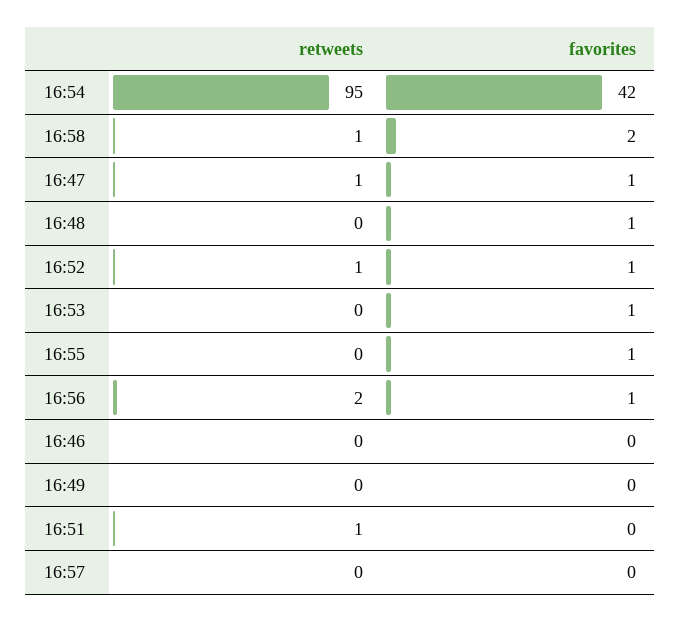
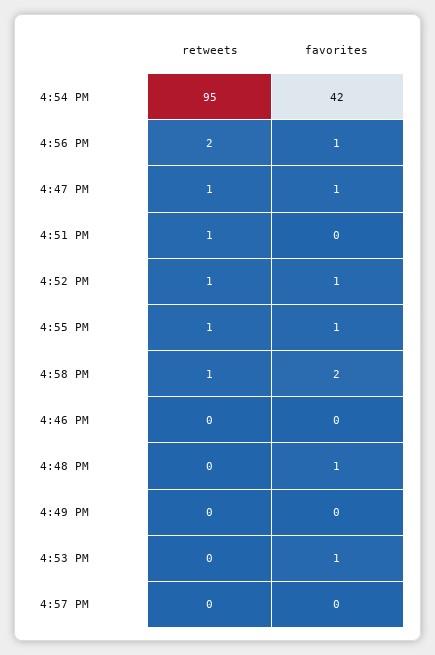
  {
    "retweets": {
      "16:54": 95,
      "16:58": 1,
      "16:47": 1,
      "16:48": 0,
      "16:52": 1,
      "16:53": 0,
-     "16:55": 0,
+     "16:55": 1,
      "16:56": 2,
      "16:46": 0,
      "16:49": 0,
      "16:51": 1,
      "16:57": 0
    },
    "favorites": {
      "16:54": 42,
      "16:58": 2,
      "16:47": 1,
      "16:48": 1,
      "16:52": 1,
      "16:53": 1,
      "16:55": 1,
      "16:56": 1,
      "16:46": 0,
      "16:49": 0,
      "16:51": 0,
      "16:57": 0
    }
  }

